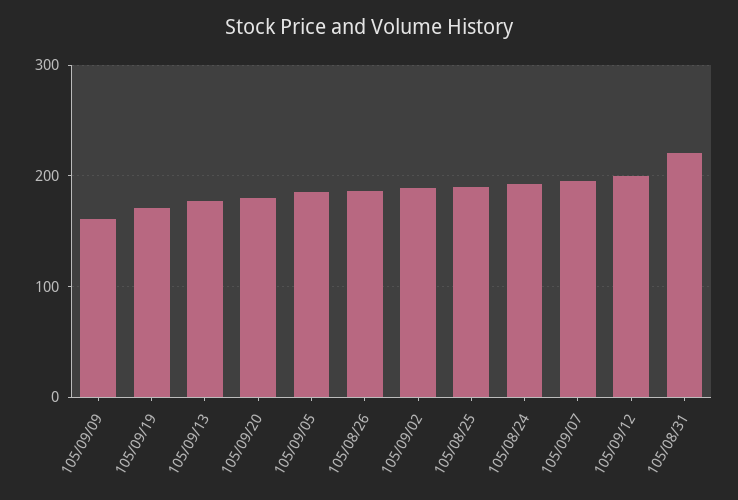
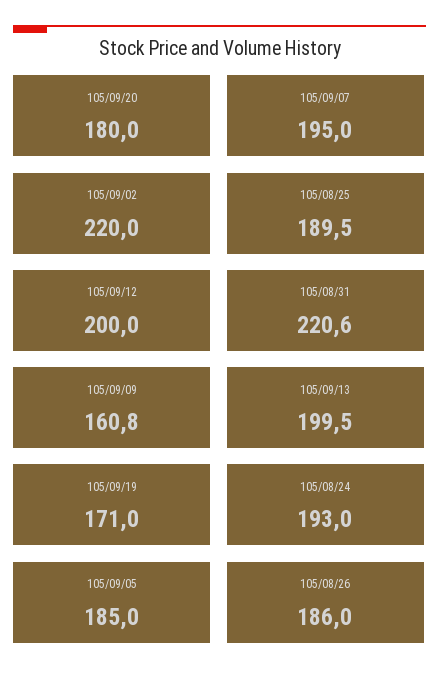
  {
    "105/09/09": 160.8,
    "105/09/19": 171,
-   "105/09/13": 180,
+   "105/09/13": 199.5,
    "105/09/20": 180,
    "105/09/05": 185,
    "105/08/26": 186,
-   "105/09/02": 190,
+   "105/09/02": 220,
    "105/08/25": 189.5,
    "105/08/24": 193,
    "105/09/07": 195,
    "105/09/12": 200,
    "105/08/31": 220.6
  }

